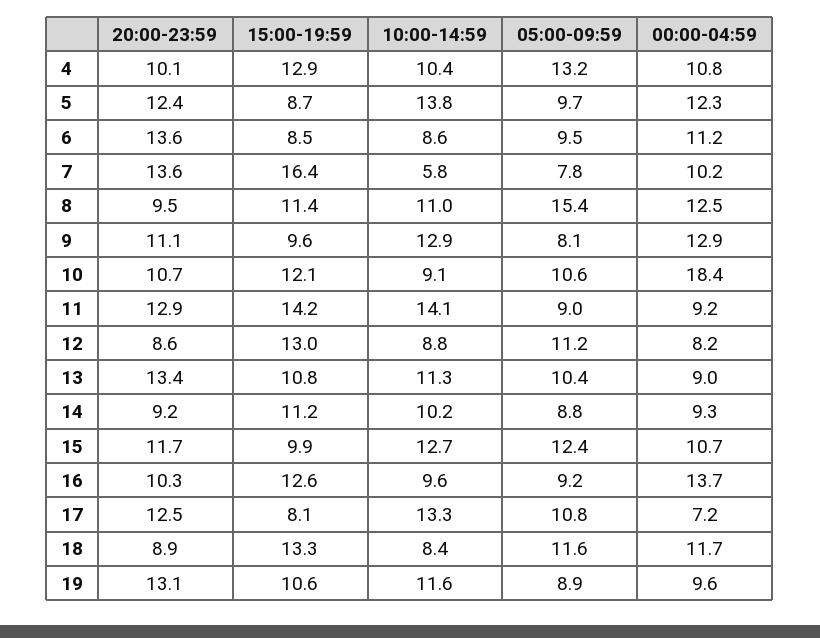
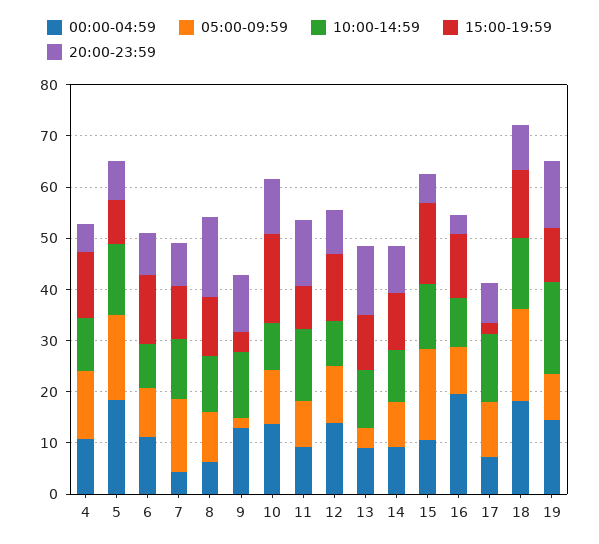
  {
    "20:00-23:59": {
-     "4": 10.1,
+     "4": 6,
-     "5": 12.4,
+     "5": 8,
-     "6": 13.6,
+     "6": 8,
-     "7": 13.6,
+     "7": 8,
-     "8": 9.5,
+     "8": 16,
      "9": 11.1,
      "10": 10.7,
      "11": 12.9,
      "12": 8.6,
      "13": 13.4,
      "14": 9.2,
-     "15": 11.7,
+     "15": 6,
-     "16": 10.3,
+     "16": 4,
-     "17": 12.5,
+     "17": 8,
      "18": 8.9,
      "19": 13.1
    },
    "15:00-19:59": {
      "4": 12.9,
      "5": 8.7,
-     "6": 8.5,
+     "6": 14,
-     "7": 16.4,
+     "7": 10,
      "8": 11.4,
-     "9": 9.6,
+     "9": 4,
-     "10": 12.1,
+     "10": 18,
-     "11": 14.2,
+     "11": 8,
      "12": 13,
      "13": 10.8,
      "14": 11.2,
-     "15": 9.9,
+     "15": 16,
      "16": 12.6,
-     "17": 8.1,
+     "17": 2,
      "18": 13.3,
      "19": 10.6
    },
    "10:00-14:59": {
      "4": 10.4,
      "5": 13.8,
      "6": 8.6,
-     "7": 5.8,
+     "7": 12,
      "8": 11,
      "9": 12.9,
      "10": 9.1,
      "11": 14.1,
      "12": 8.8,
      "13": 11.3,
      "14": 10.2,
      "15": 12.7,
      "16": 9.6,
      "17": 13.3,
-     "18": 8.4,
+     "18": 14,
-     "19": 11.6
+     "19": 18
    },
    "05:00-09:59": {
      "4": 13.2,
-     "5": 9.7,
+     "5": 16,
      "6": 9.5,
-     "7": 7.8,
+     "7": 14,
-     "8": 15.4,
+     "8": 10,
-     "9": 8.1,
+     "9": 2,
      "10": 10.6,
      "11": 9,
      "12": 11.2,
-     "13": 10.4,
+     "13": 4,
      "14": 8.8,
-     "15": 12.4,
+     "15": 18,
      "16": 9.2,
      "17": 10.8,
-     "18": 11.6,
+     "18": 18,
      "19": 8.9
    },
    "00:00-04:59": {
      "4": 10.8,
-     "5": 12.3,
+     "5": 18,
      "6": 11.2,
-     "7": 10.2,
+     "7": 4,
-     "8": 12.5,
+     "8": 6,
      "9": 12.9,
-     "10": 18.4,
+     "10": 14,
      "11": 9.2,
-     "12": 8.2,
+     "12": 14,
      "13": 9,
      "14": 9.3,
      "15": 10.7,
-     "16": 13.7,
+     "16": 20,
      "17": 7.2,
-     "18": 11.7,
+     "18": 18,
-     "19": 9.6
+     "19": 14
    }
  }

